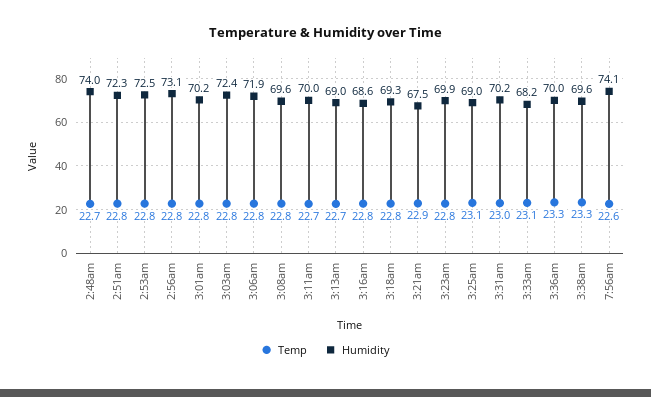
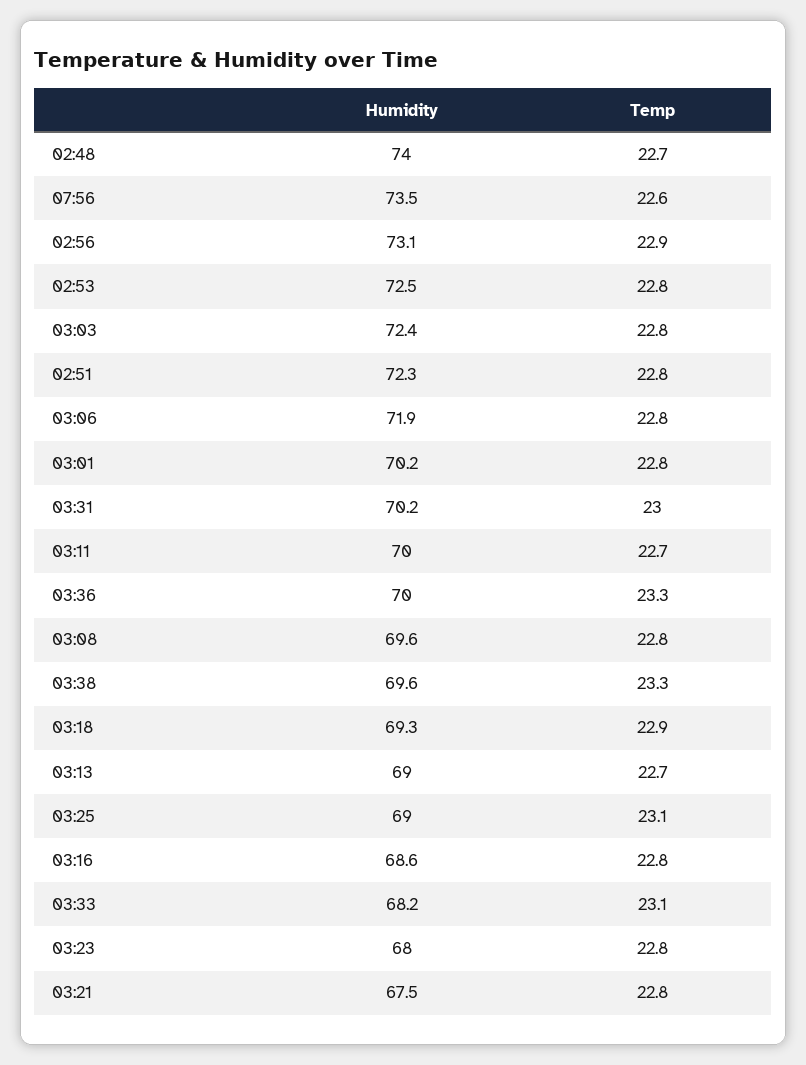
  {
    "Temp": {
      "2:48am": 22.7,
      "2:51am": 22.8,
      "2:53am": 22.8,
-     "2:56am": 22.8,
+     "2:56am": 22.9,
      "3:01am": 22.8,
      "3:03am": 22.8,
      "3:06am": 22.8,
      "3:08am": 22.8,
      "3:11am": 22.7,
      "3:13am": 22.7,
      "3:16am": 22.8,
-     "3:18am": 22.8,
+     "3:18am": 22.9,
-     "3:21am": 22.9,
+     "3:21am": 22.8,
      "3:23am": 22.8,
      "3:25am": 23.1,
      "3:31am": 23,
      "3:33am": 23.1,
      "3:36am": 23.3,
      "3:38am": 23.3,
      "7:56am": 22.6
    },
    "Humidity": {
      "2:48am": 74,
      "2:51am": 72.3,
      "2:53am": 72.5,
      "2:56am": 73.1,
      "3:01am": 70.2,
      "3:03am": 72.4,
      "3:06am": 71.9,
      "3:08am": 69.6,
      "3:11am": 70,
      "3:13am": 69,
      "3:16am": 68.6,
      "3:18am": 69.3,
      "3:21am": 67.5,
-     "3:23am": 69.9,
+     "3:23am": 68,
      "3:25am": 69,
      "3:31am": 70.2,
      "3:33am": 68.2,
      "3:36am": 70,
      "3:38am": 69.6,
-     "7:56am": 74.1
+     "7:56am": 73.5
    }
  }

